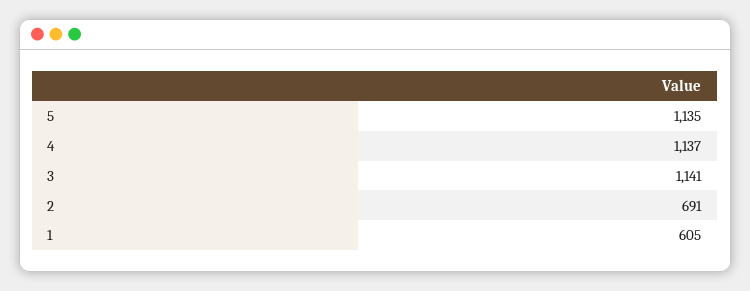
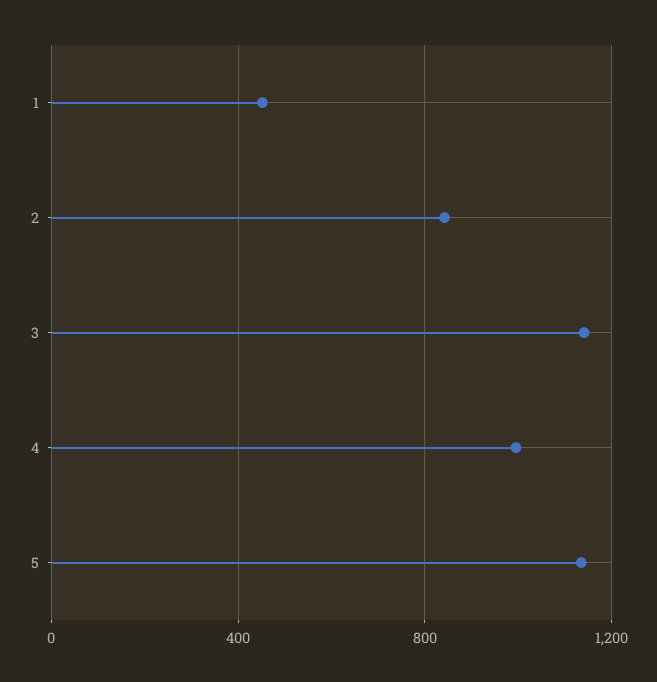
  {
    "5": 1135,
-   "4": 1137,
+   "4": 1000,
    "3": 1141,
-   "2": 691,
+   "2": 850,
-   "1": 605
+   "1": 450
  }

